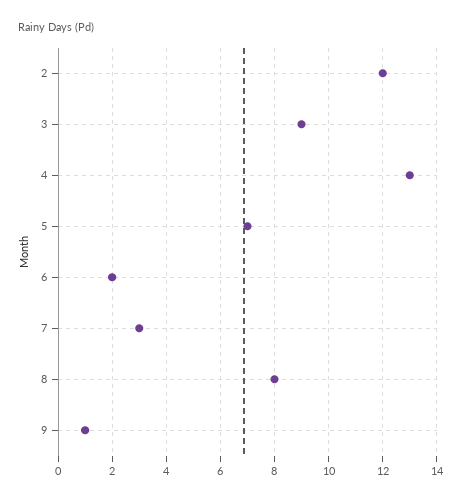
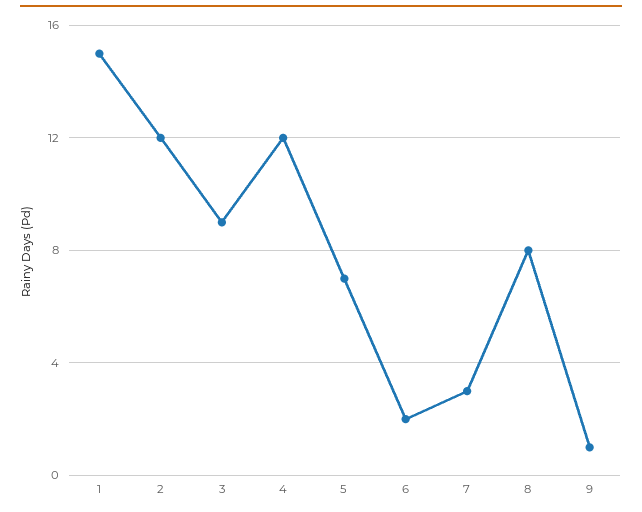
  {
    "2": 12,
    "3": 9,
-   "4": 13,
+   "4": 12,
    "5": 7,
    "6": 2,
    "7": 3,
    "8": 8,
-   "9": 1
+   "9": 1,
+   "1": 15
  }

